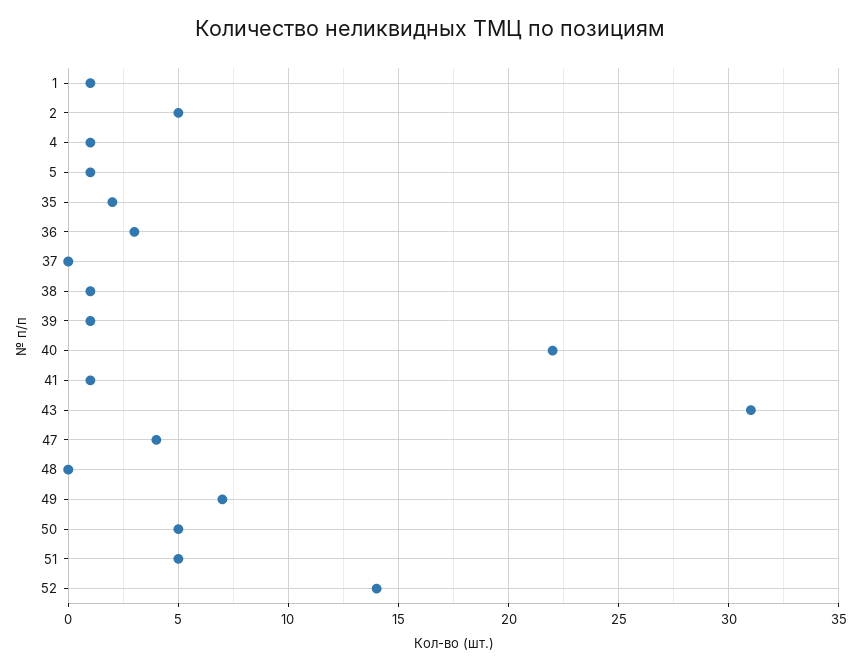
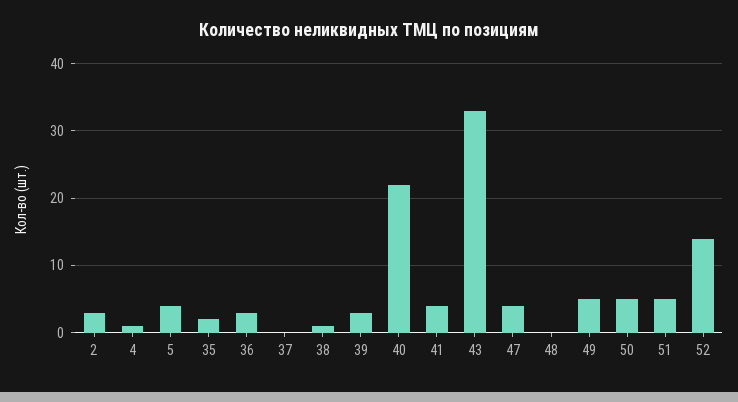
  {
-   "1": 1,
-   "2": 5,
+   "2": 3,
    "4": 1,
-   "5": 1,
+   "5": 4,
    "35": 2,
    "36": 3,
    "37": 0,
    "38": 1,
-   "39": 1,
+   "39": 3,
    "40": 22,
-   "41": 1,
+   "41": 4,
-   "43": 31,
+   "43": 33,
    "47": 4,
    "48": 0,
-   "49": 7,
+   "49": 5,
    "50": 5,
    "51": 5,
    "52": 14
  }

